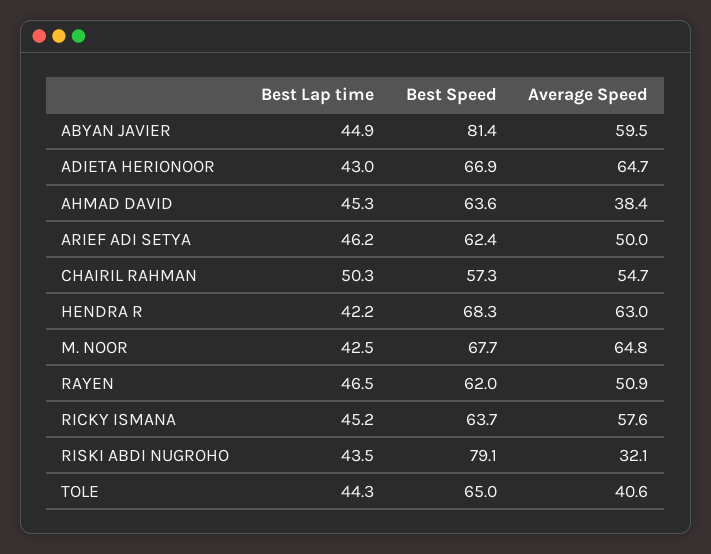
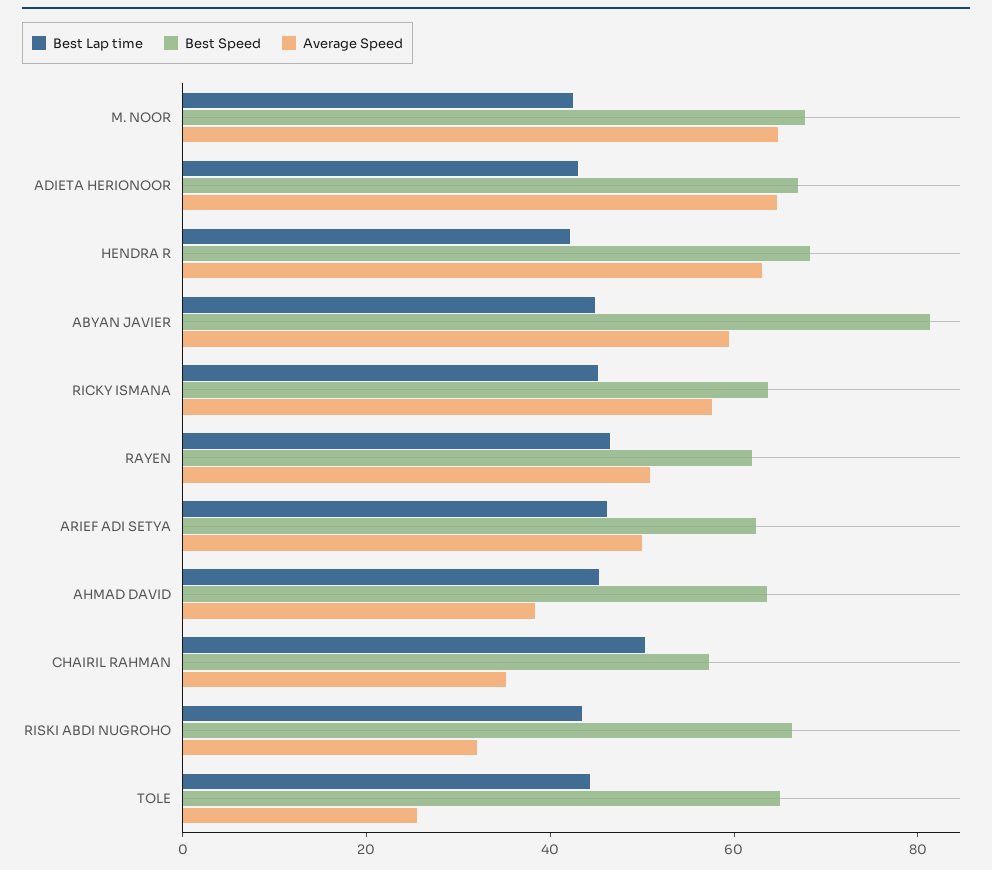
  {
    "Best Lap time": {
      "ABYAN JAVIER": 44.9,
      "ADIETA HERIONOOR": 43,
      "AHMAD DAVID": 45.3,
      "ARIEF ADI SETYA": 46.2,
      "CHAIRIL RAHMAN": 50.3,
      "HENDRA R": 42.2,
      "M. NOOR": 42.5,
      "RAYEN": 46.5,
      "RICKY ISMANA": 45.2,
      "RISKI ABDI NUGROHO": 43.5,
      "TOLE": 44.3
    },
    "Best Speed": {
      "ABYAN JAVIER": 81.4,
      "ADIETA HERIONOOR": 66.9,
      "AHMAD DAVID": 63.6,
      "ARIEF ADI SETYA": 62.4,
      "CHAIRIL RAHMAN": 57.3,
      "HENDRA R": 68.3,
      "M. NOOR": 67.7,
      "RAYEN": 62,
      "RICKY ISMANA": 63.7,
-     "RISKI ABDI NUGROHO": 79.1,
+     "RISKI ABDI NUGROHO": 65,
      "TOLE": 65
    },
    "Average Speed": {
      "ABYAN JAVIER": 59.5,
      "ADIETA HERIONOOR": 64.7,
      "AHMAD DAVID": 38.4,
      "ARIEF ADI SETYA": 50,
-     "CHAIRIL RAHMAN": 54.7,
+     "CHAIRIL RAHMAN": 35,
      "HENDRA R": 63,
      "M. NOOR": 64.8,
      "RAYEN": 50.9,
      "RICKY ISMANA": 57.6,
      "RISKI ABDI NUGROHO": 32.1,
-     "TOLE": 40.6
+     "TOLE": 25
    }
  }

